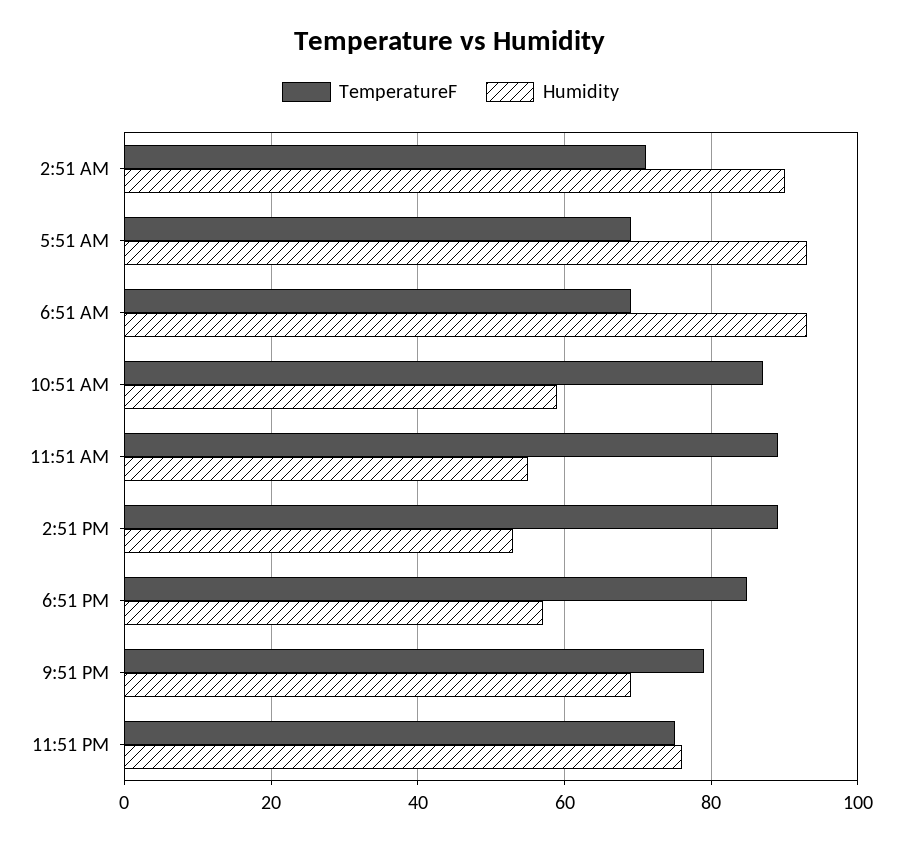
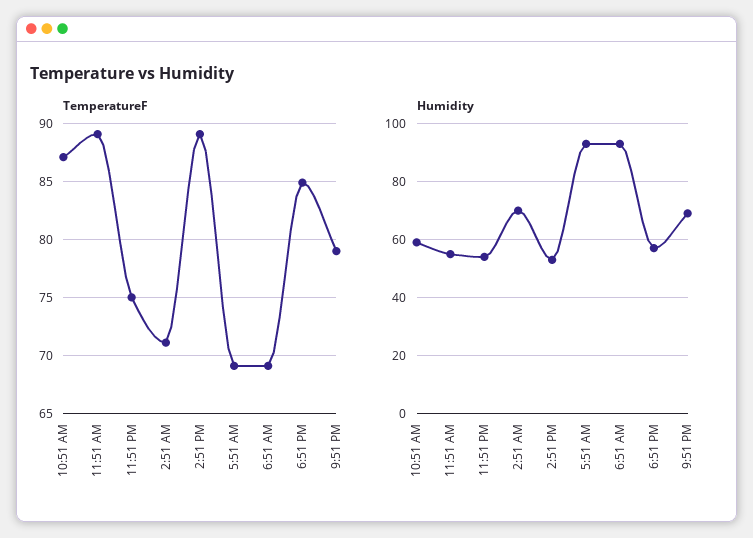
  {
    "TemperatureF": {
      "2:51 AM": 71,
      "5:51 AM": 69,
      "6:51 AM": 69,
      "10:51 AM": 87,
      "11:51 AM": 89,
      "2:51 PM": 89,
      "6:51 PM": 85,
      "9:51 PM": 79,
      "11:51 PM": 75
    },
    "Humidity": {
-     "2:51 AM": 90,
+     "2:51 AM": 70,
      "5:51 AM": 94,
      "6:51 AM": 94,
      "10:51 AM": 60,
      "11:51 AM": 56,
      "2:51 PM": 54,
      "6:51 PM": 58,
      "9:51 PM": 70,
-     "11:51 PM": 76
+     "11:51 PM": 55
    }
  }

